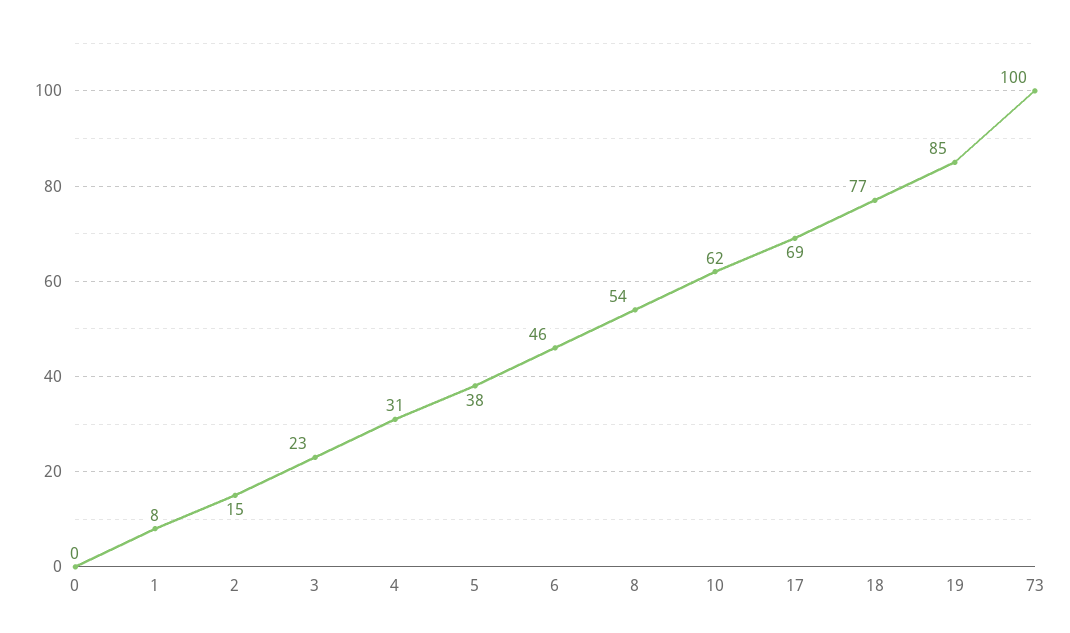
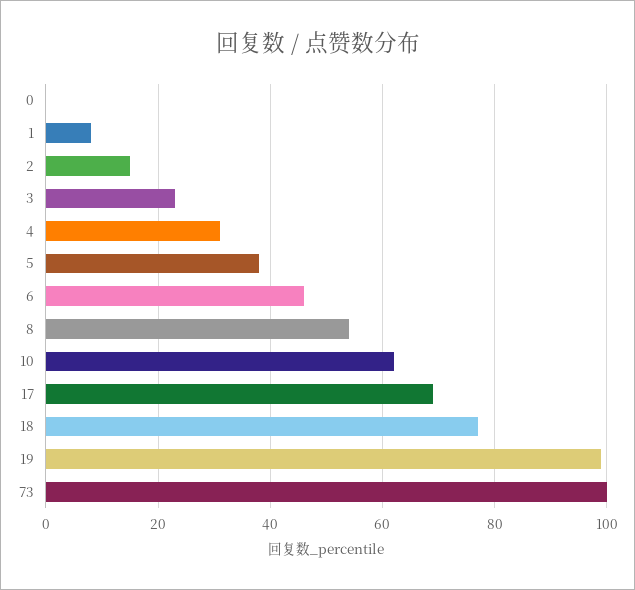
  {
    "0": 0,
    "1": 8,
    "2": 15,
    "3": 23,
    "4": 31,
    "5": 38,
    "6": 46,
    "8": 54,
    "10": 62,
    "17": 69,
    "18": 77,
-   "19": 85,
+   "19": 100,
    "73": 100
  }

